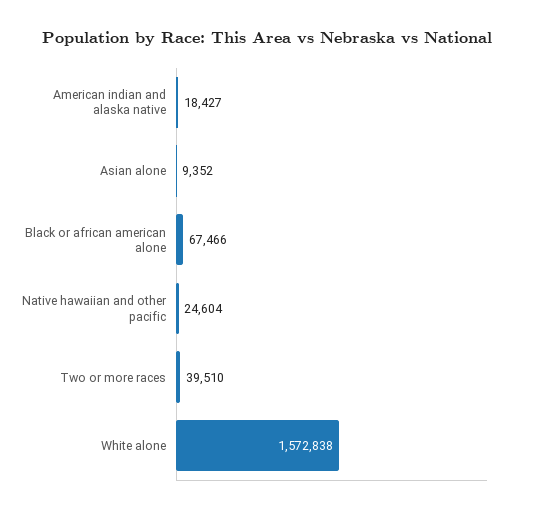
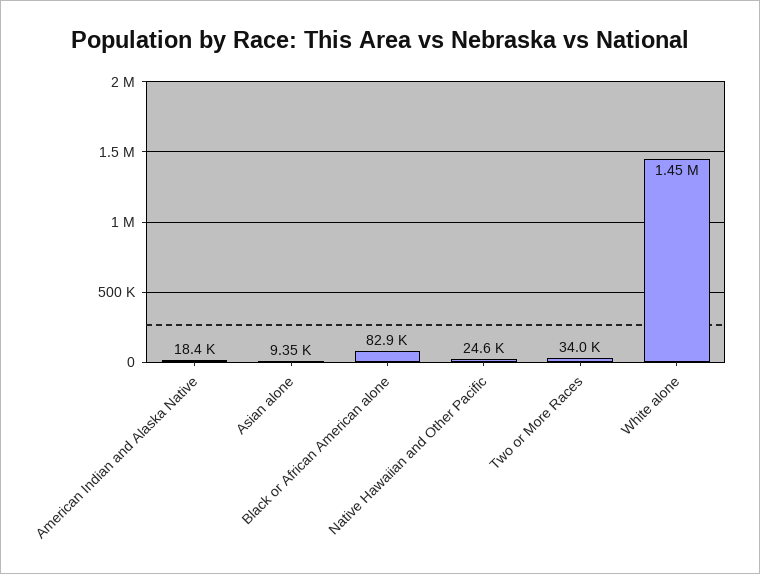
  {
    "American indian and alaska native": 18427,
    "Asian alone": 9352,
-   "Black or african american alone": 67466,
+   "Black or african american alone": 82900,
    "Native hawaiian and other pacific": 24604,
-   "Two or more races": 39510,
+   "Two or more races": 34000,
-   "White alone": 1572838
+   "White alone": 1450000
  }

